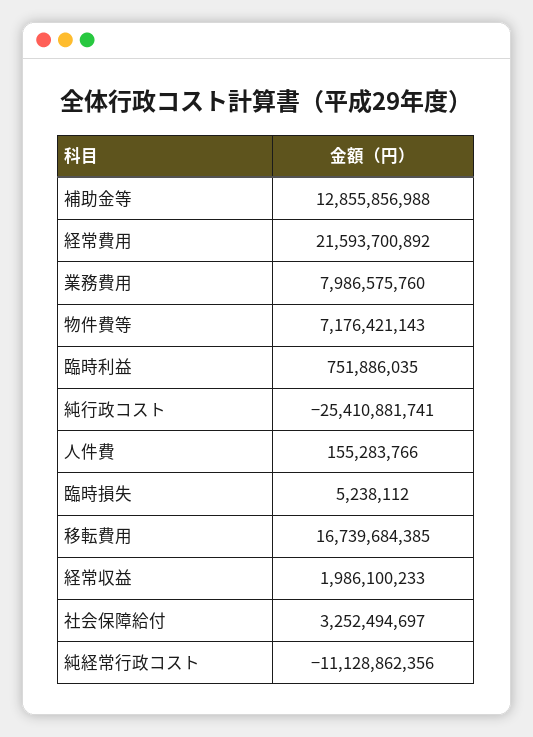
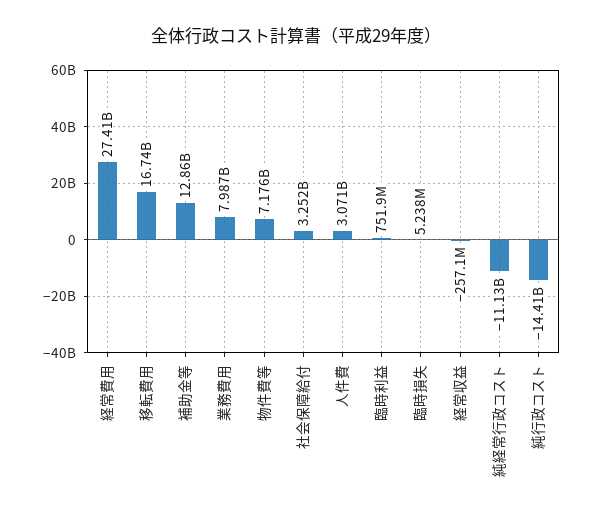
  {
    "補助金等": 12855856988,
-   "経常費用": 21593700892,
+   "経常費用": 27410000000,
    "業務費用": 7986575760,
    "物件費等": 7176421143,
    "臨時利益": 751886035,
-   "純行政コスト": -25410881741,
+   "純行政コスト": -14410000000,
-   "人件費": 155283766,
+   "人件費": 3071000000,
    "臨時損失": 5238112,
    "移転費用": 16739684385,
-   "経常収益": 1986100233,
+   "経常収益": -257100000,
    "社会保障給付": 3252494697,
    "純経常行政コスト": -11128862356
  }

